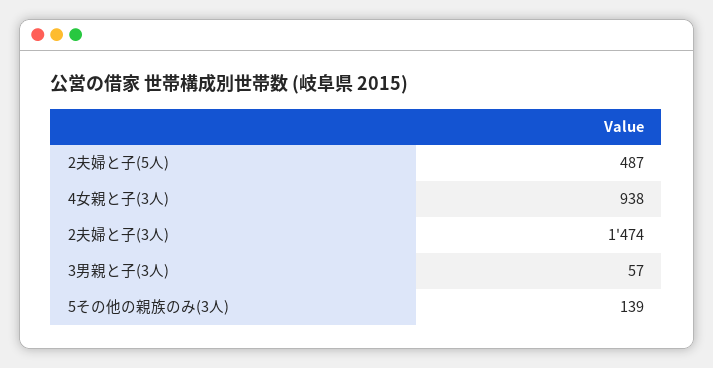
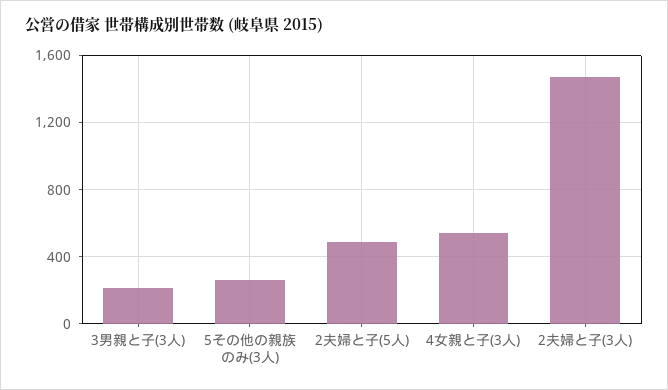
  {
    "2夫婦と子(5人)": 487,
-   "4女親と子(3人)": 938,
+   "4女親と子(3人)": 550,
    "2夫婦と子(3人)": 1474,
-   "3男親と子(3人)": 57,
+   "3男親と子(3人)": 200,
-   "5その他の親族のみ(3人)": 139
+   "5その他の親族のみ(3人)": 250
  }

